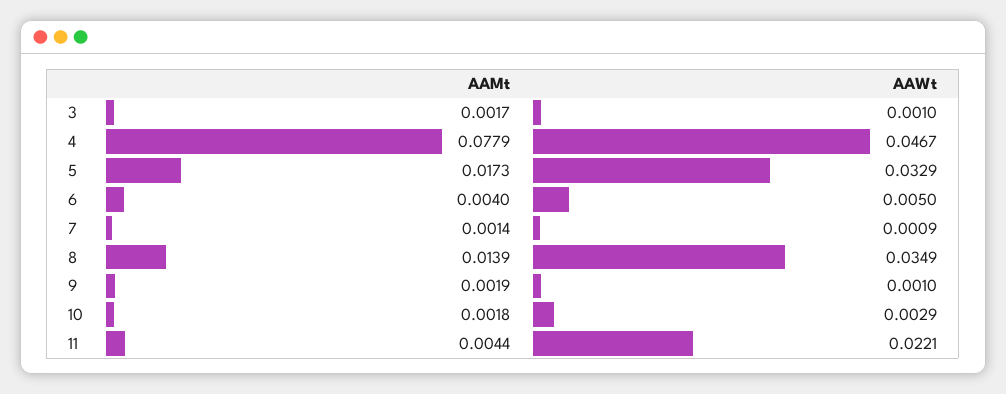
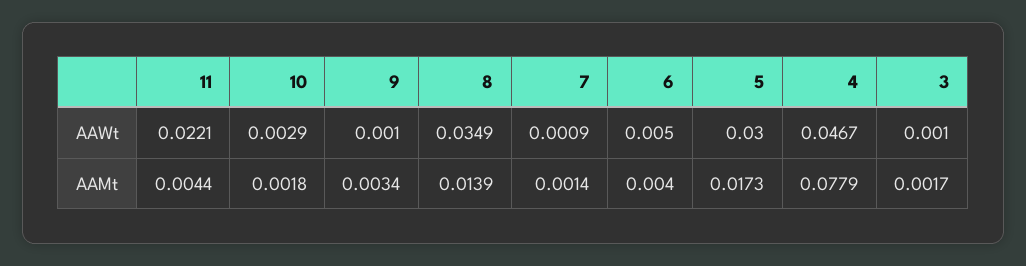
  {
    "AAMt": {
      "3": 0.0017,
      "4": 0.0779,
      "5": 0.0173,
      "6": 0.004,
      "7": 0.0014,
      "8": 0.0139,
-     "9": 0.0019,
+     "9": 0.0034,
      "10": 0.0018,
      "11": 0.0044
    },
    "AAWt": {
      "3": 0.001,
      "4": 0.0467,
-     "5": 0.0329,
+     "5": 0.03,
      "6": 0.005,
      "7": 0.0009,
      "8": 0.0349,
      "9": 0.001,
      "10": 0.0029,
      "11": 0.0221
    }
  }

